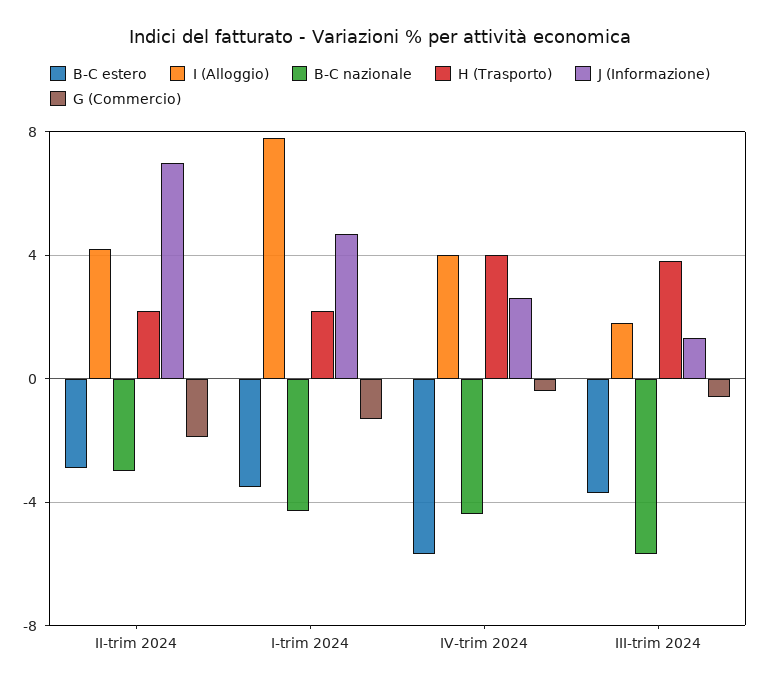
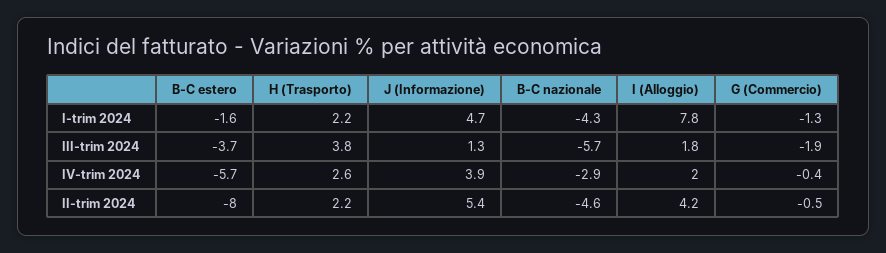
  {
    "B-C estero": {
-     "II-trim 2024": -3,
+     "II-trim 2024": -8,
-     "I-trim 2024": -3.5,
+     "I-trim 2024": -1.6,
      "IV-trim 2024": -5.7,
      "III-trim 2024": -3.7
    },
    "I (Alloggio)": {
      "II-trim 2024": 4.2,
      "I-trim 2024": 7.8,
-     "IV-trim 2024": 4,
+     "IV-trim 2024": 2,
      "III-trim 2024": 1.8
    },
    "B-C nazionale": {
-     "II-trim 2024": -3,
+     "II-trim 2024": -4.6,
      "I-trim 2024": -4.3,
-     "IV-trim 2024": -4.5,
+     "IV-trim 2024": -2.9,
      "III-trim 2024": -5.7
    },
    "H (Trasporto)": {
      "II-trim 2024": 2.2,
      "I-trim 2024": 2.2,
-     "IV-trim 2024": 4,
+     "IV-trim 2024": 2.6,
      "III-trim 2024": 3.8
    },
    "J (Informazione)": {
-     "II-trim 2024": 7,
+     "II-trim 2024": 5.4,
      "I-trim 2024": 4.7,
-     "IV-trim 2024": 2.5,
+     "IV-trim 2024": 3.9,
      "III-trim 2024": 1.3
    },
    "G (Commercio)": {
-     "II-trim 2024": -2,
+     "II-trim 2024": -0.5,
      "I-trim 2024": -1.3,
      "IV-trim 2024": -0.4,
-     "III-trim 2024": -0.5
+     "III-trim 2024": -1.9
    }
  }

